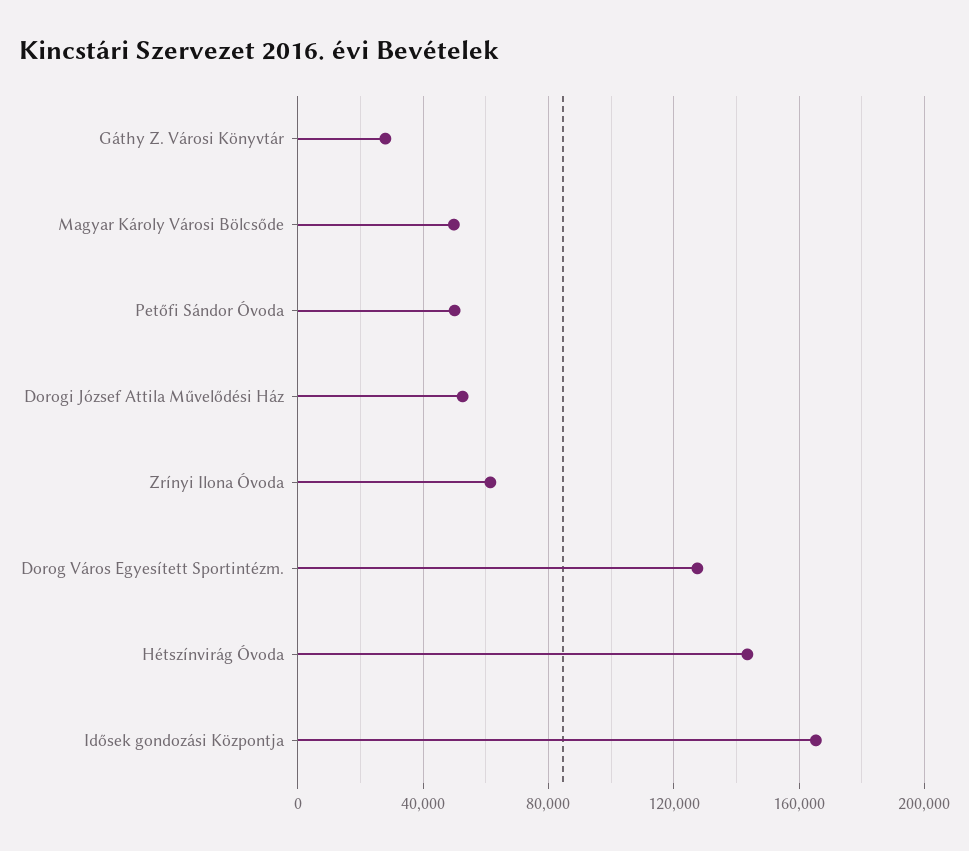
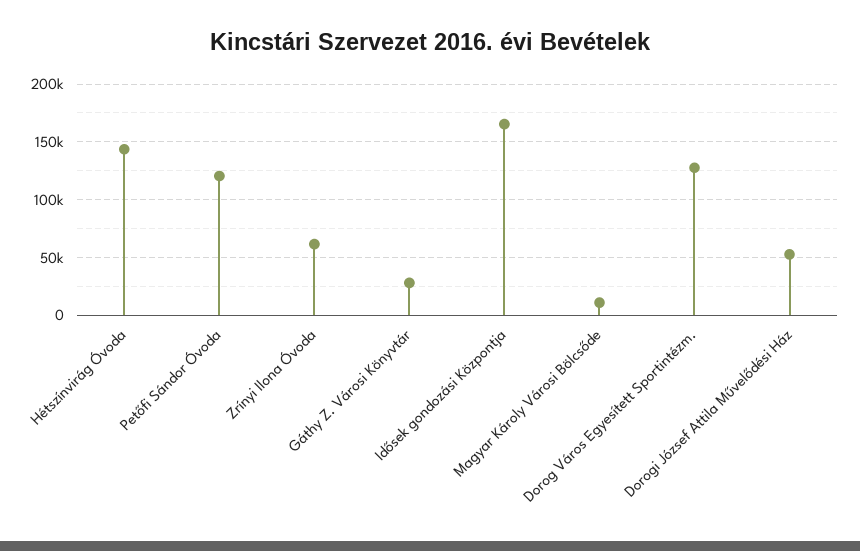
  {
    "Gáthy Z. Városi Könyvtár": 30000,
-   "Magyar Károly Városi Bölcsőde": 50000,
+   "Magyar Károly Városi Bölcsőde": 10000,
-   "Petőfi Sándor Óvoda": 50000,
+   "Petőfi Sándor Óvoda": 120000,
    "Dorogi József Attila Művelődési Ház": 55000,
    "Zrínyi Ilona Óvoda": 60000,
    "Dorog Város Egyesített Sportintézm.": 130000,
    "Hétszínvirág Óvoda": 145000,
    "Idősek gondozási Központja": 165000
  }

